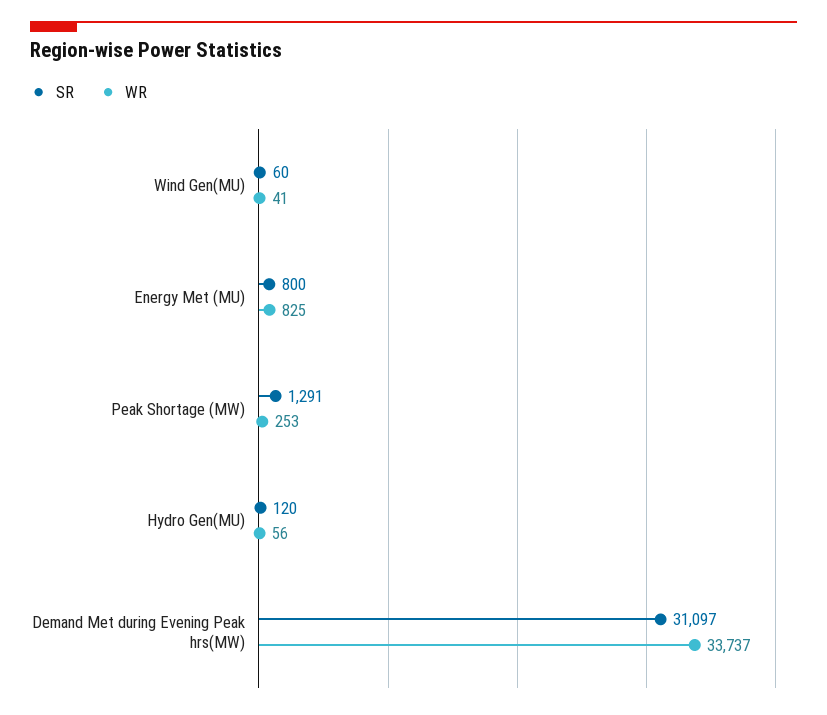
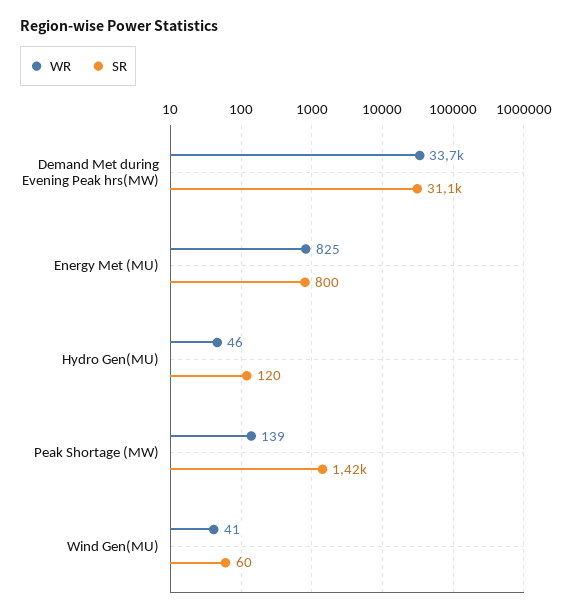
  {
    "SR": {
      "Wind Gen(MU)": 60,
      "Energy Met (MU)": 800,
-     "Peak Shortage (MW)": 1291,
+     "Peak Shortage (MW)": 1420,
      "Hydro Gen(MU)": 120,
      "Demand Met during Evening Peak hrs(MW)": 31097
    },
    "WR": {
      "Wind Gen(MU)": 41,
      "Energy Met (MU)": 825,
-     "Peak Shortage (MW)": 253,
+     "Peak Shortage (MW)": 139,
-     "Hydro Gen(MU)": 56,
+     "Hydro Gen(MU)": 46,
      "Demand Met during Evening Peak hrs(MW)": 33737
    }
  }

